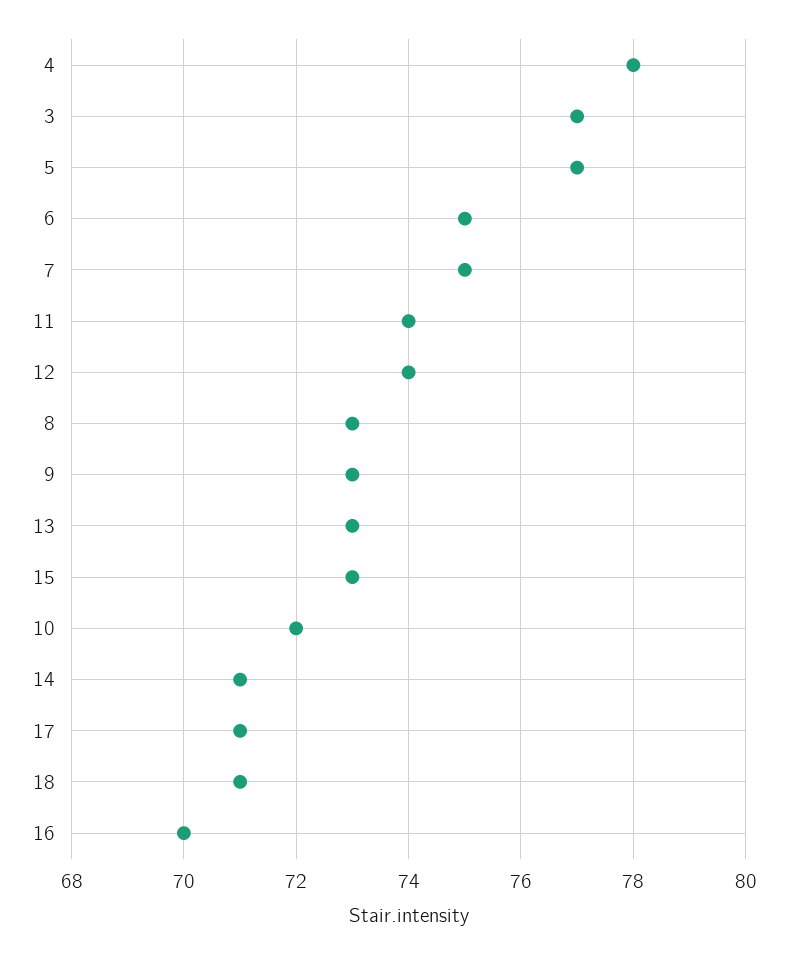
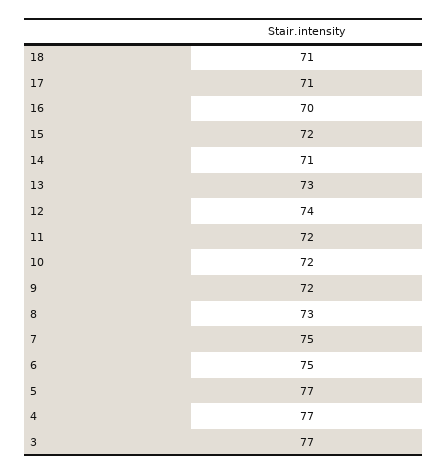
  {
-   "4": 78,
+   "4": 77,
    "3": 77,
    "5": 77,
    "6": 75,
    "7": 75,
-   "11": 74,
+   "11": 72,
    "12": 74,
    "8": 73,
-   "9": 73,
+   "9": 72,
    "13": 73,
-   "15": 73,
+   "15": 72,
    "10": 72,
    "14": 71,
    "17": 71,
    "18": 71,
    "16": 70
  }

